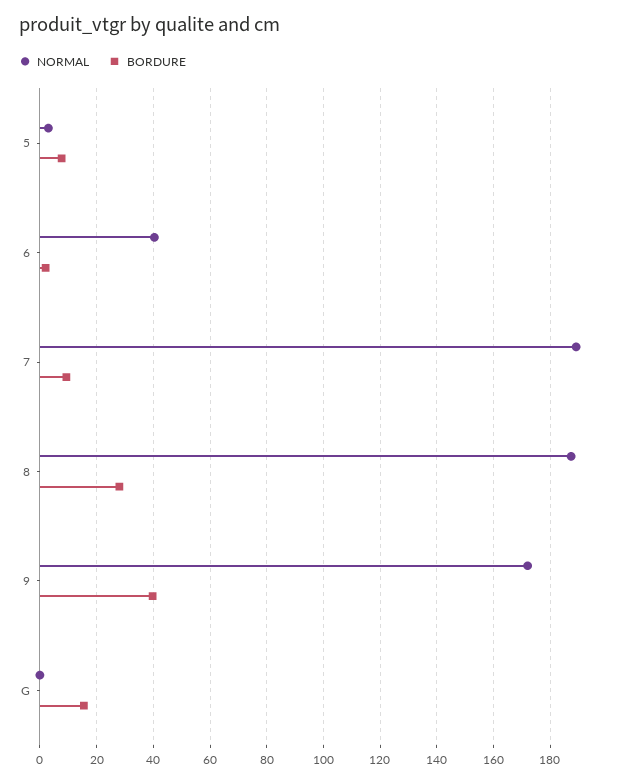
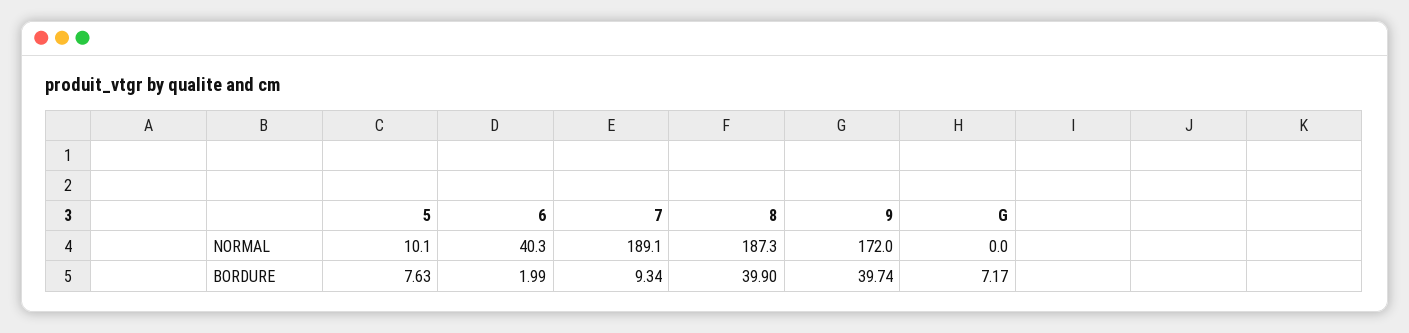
  {
    "NORMAL": {
-     "5": 2.5,
+     "5": 10.1,
      "6": 40.3,
      "7": 189.1,
      "8": 187.3,
      "9": 172,
      "G": 0
    },
    "BORDURE": {
      "5": 7.63,
      "6": 1.99,
      "7": 9.34,
-     "8": 27.5,
+     "8": 39.9,
      "9": 39.74,
-     "G": 15
+     "G": 7.17
    }
  }

